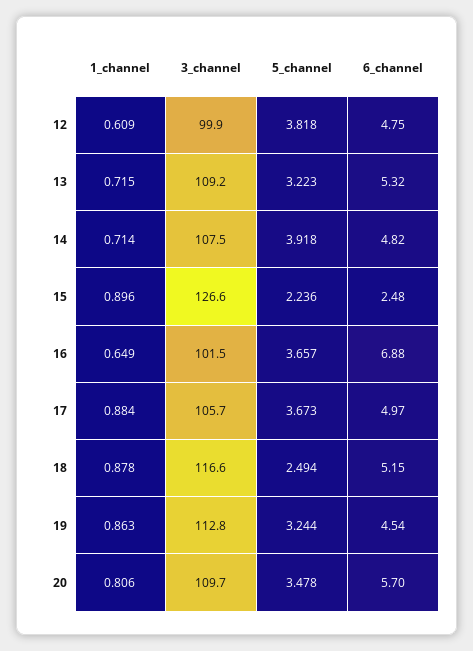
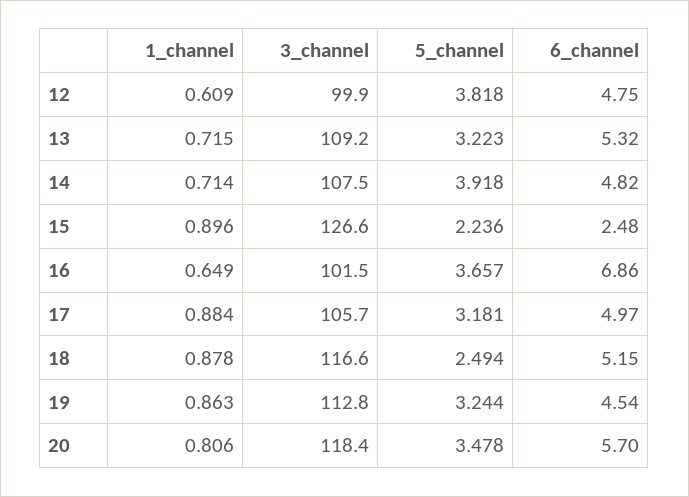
  {
    "1_channel": {
      "12": 0.609,
      "13": 0.715,
      "14": 0.714,
      "15": 0.896,
      "16": 0.649,
      "17": 0.884,
      "18": 0.878,
      "19": 0.863,
      "20": 0.806
    },
    "3_channel": {
      "12": 99.9,
      "13": 109.2,
      "14": 107.5,
      "15": 126.6,
      "16": 101.5,
      "17": 105.7,
      "18": 116.6,
      "19": 112.8,
-     "20": 109.7
+     "20": 118.4
    },
    "5_channel": {
      "12": 3.818,
      "13": 3.223,
      "14": 3.918,
      "15": 2.236,
      "16": 3.657,
-     "17": 3.673,
+     "17": 3.181,
      "18": 2.494,
      "19": 3.244,
      "20": 3.478
    },
    "6_channel": {
      "12": 4.75,
      "13": 5.32,
      "14": 4.82,
      "15": 2.48,
-     "16": 6.88,
+     "16": 6.86,
      "17": 4.97,
      "18": 5.15,
      "19": 4.54,
      "20": 5.7
    }
  }

